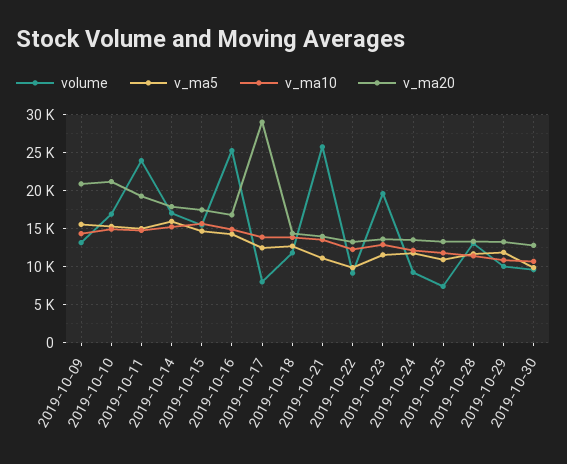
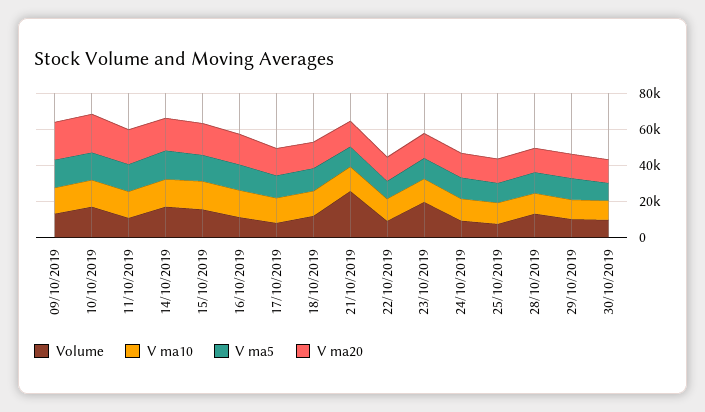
  {
    "volume": {
      "2019-10-09": 13000,
      "2019-10-10": 17000,
-     "2019-10-11": 24000,
+     "2019-10-11": 10000,
      "2019-10-14": 17000,
      "2019-10-15": 15000,
-     "2019-10-16": 25000,
+     "2019-10-16": 10000,
      "2019-10-17": 8000,
      "2019-10-18": 12000,
      "2019-10-21": 26000,
      "2019-10-22": 9000,
      "2019-10-23": 20000,
      "2019-10-24": 9000,
      "2019-10-25": 7000,
      "2019-10-28": 13000,
      "2019-10-29": 10000,
      "2019-10-30": 10000
    },
    "v_ma5": {
      "2019-10-09": 16000,
      "2019-10-10": 15000,
      "2019-10-11": 15000,
      "2019-10-14": 16000,
      "2019-10-15": 15000,
      "2019-10-16": 14000,
      "2019-10-17": 12000,
      "2019-10-18": 13000,
      "2019-10-21": 11000,
      "2019-10-22": 10000,
      "2019-10-23": 12000,
      "2019-10-24": 12000,
      "2019-10-25": 11000,
      "2019-10-28": 12000,
      "2019-10-29": 12000,
      "2019-10-30": 10000
    },
    "v_ma10": {
      "2019-10-09": 14000,
      "2019-10-10": 15000,
      "2019-10-11": 15000,
      "2019-10-14": 15000,
      "2019-10-15": 16000,
      "2019-10-16": 15000,
      "2019-10-17": 14000,
      "2019-10-18": 14000,
      "2019-10-21": 14000,
      "2019-10-22": 12000,
      "2019-10-23": 13000,
      "2019-10-24": 12000,
      "2019-10-25": 12000,
      "2019-10-28": 11000,
      "2019-10-29": 11000,
      "2019-10-30": 11000
    },
    "v_ma20": {
      "2019-10-09": 21000,
      "2019-10-10": 21000,
      "2019-10-11": 19000,
      "2019-10-14": 18000,
      "2019-10-15": 17000,
      "2019-10-16": 17000,
-     "2019-10-17": 29000,
+     "2019-10-17": 15000,
      "2019-10-18": 14000,
      "2019-10-21": 14000,
      "2019-10-22": 13000,
      "2019-10-23": 14000,
      "2019-10-24": 14000,
      "2019-10-25": 13000,
      "2019-10-28": 13000,
      "2019-10-29": 13000,
      "2019-10-30": 13000
    }
  }

